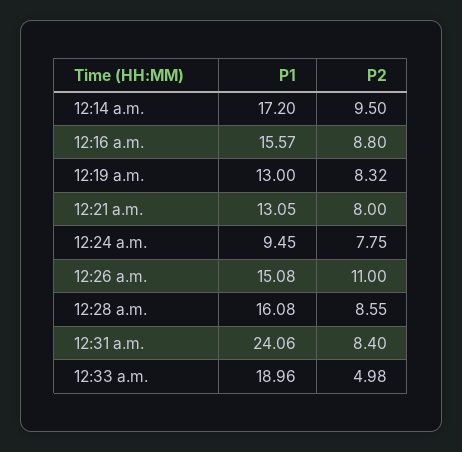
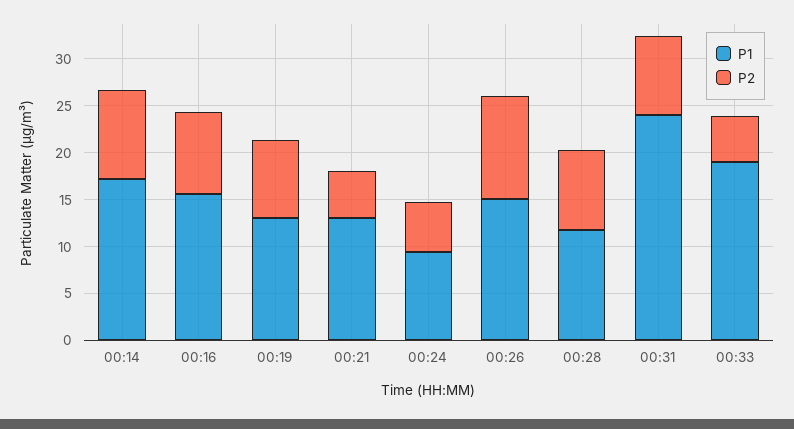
  {
    "P1": {
      "12:14 a.m.": 17.2,
      "12:16 a.m.": 15.57,
      "12:19 a.m.": 13,
      "12:21 a.m.": 13.05,
      "12:24 a.m.": 9.45,
      "12:26 a.m.": 15.08,
-     "12:28 a.m.": 16.08,
+     "12:28 a.m.": 12,
      "12:31 a.m.": 24.06,
      "12:33 a.m.": 18.96
    },
    "P2": {
      "12:14 a.m.": 9.5,
      "12:16 a.m.": 8.8,
      "12:19 a.m.": 8.32,
-     "12:21 a.m.": 8,
+     "12:21 a.m.": 5,
-     "12:24 a.m.": 7.75,
+     "12:24 a.m.": 5,
      "12:26 a.m.": 11,
      "12:28 a.m.": 8.55,
      "12:31 a.m.": 8.4,
      "12:33 a.m.": 4.98
    }
  }

